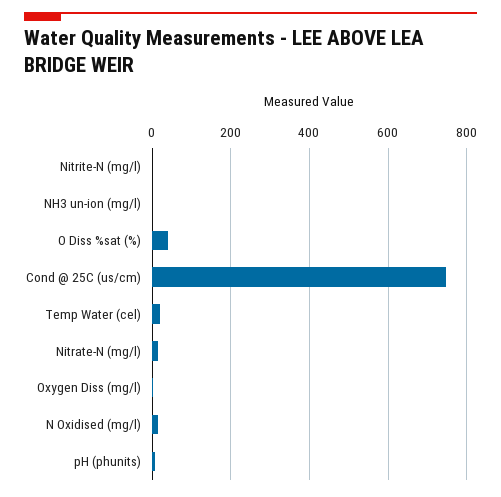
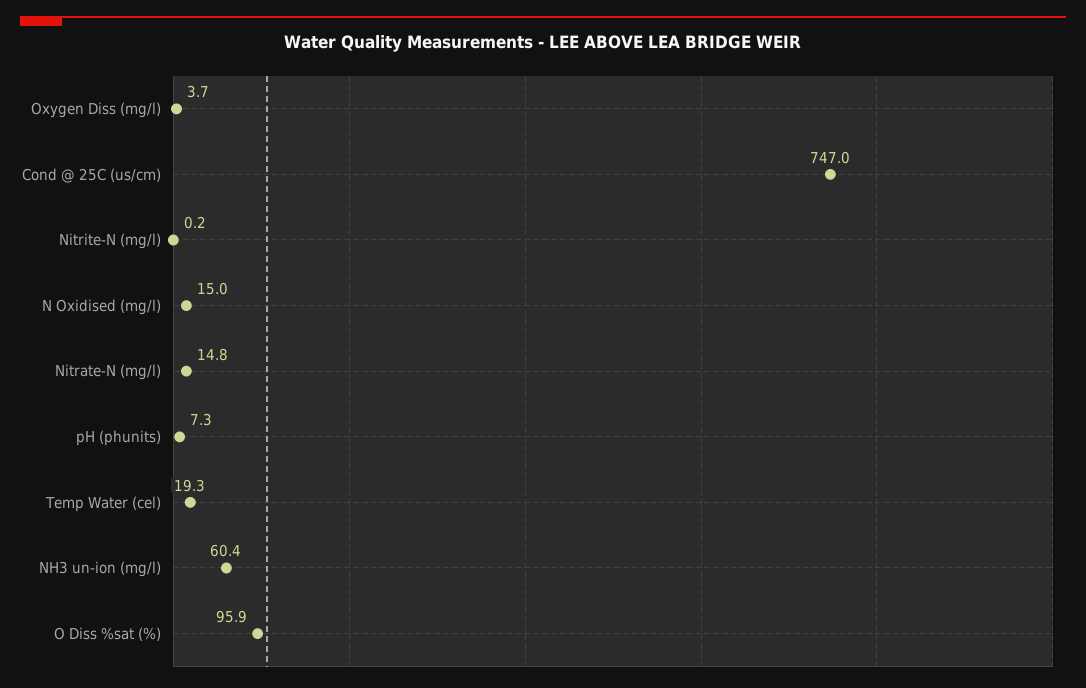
  {
    "Nitrite-N (mg/l)": 0.2,
-   "NH3 un-ion (mg/l)": 0,
+   "NH3 un-ion (mg/l)": 60.4,
-   "O Diss %sat (%)": 40,
+   "O Diss %sat (%)": 95.9,
    "Cond @ 25C (us/cm)": 747,
    "Temp Water (cel)": 19.3,
    "Nitrate-N (mg/l)": 14.8,
    "Oxygen Diss (mg/l)": 3.7,
    "N Oxidised (mg/l)": 15,
    "pH (phunits)": 7.3
  }

